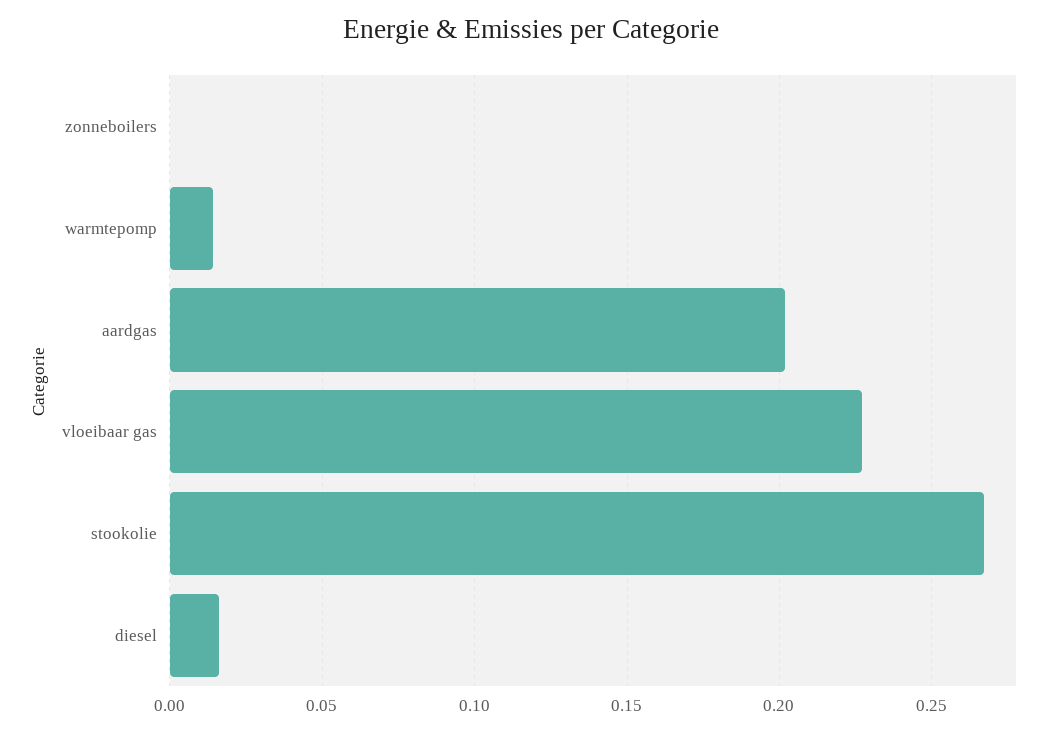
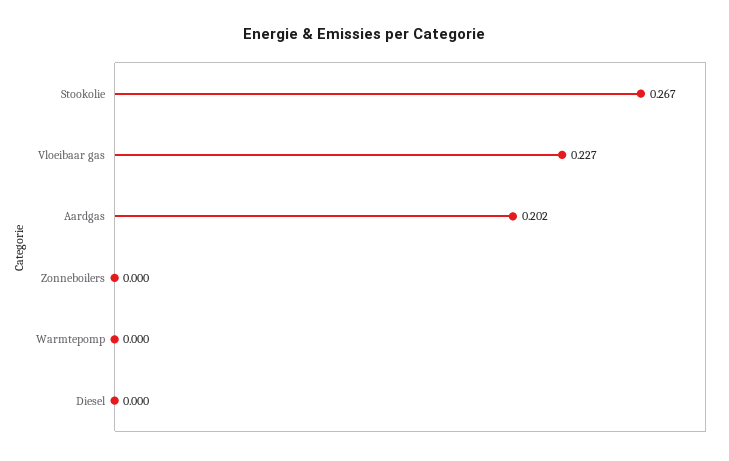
  {
    "zonneboilers": 0,
-   "warmtepomp": 0.015,
+   "warmtepomp": 0,
    "aardgas": 0.202,
    "vloeibaar gas": 0.227,
    "stookolie": 0.267,
-   "diesel": 0.015
+   "diesel": 0
  }

